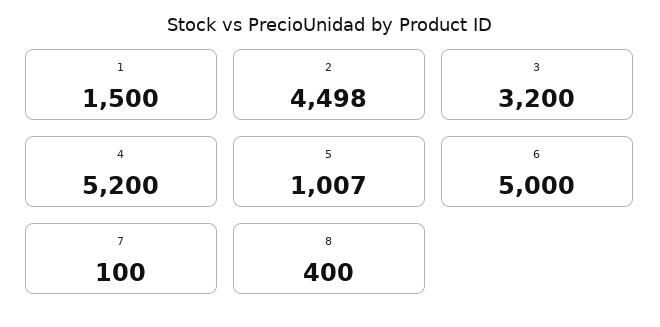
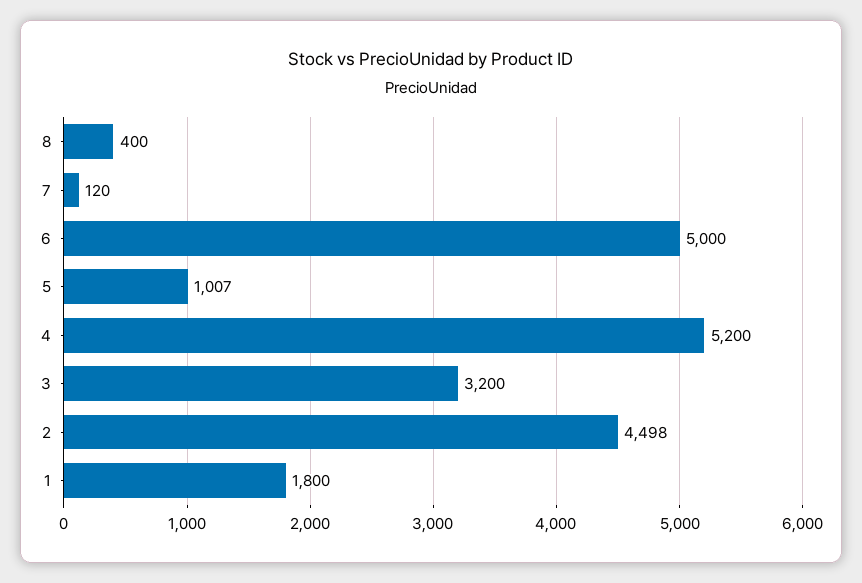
  {
-   "1": 1500,
+   "1": 1800,
    "2": 4498,
    "3": 3200,
    "4": 5200,
    "5": 1007,
    "6": 5000,
-   "7": 100,
+   "7": 120,
    "8": 400
  }

